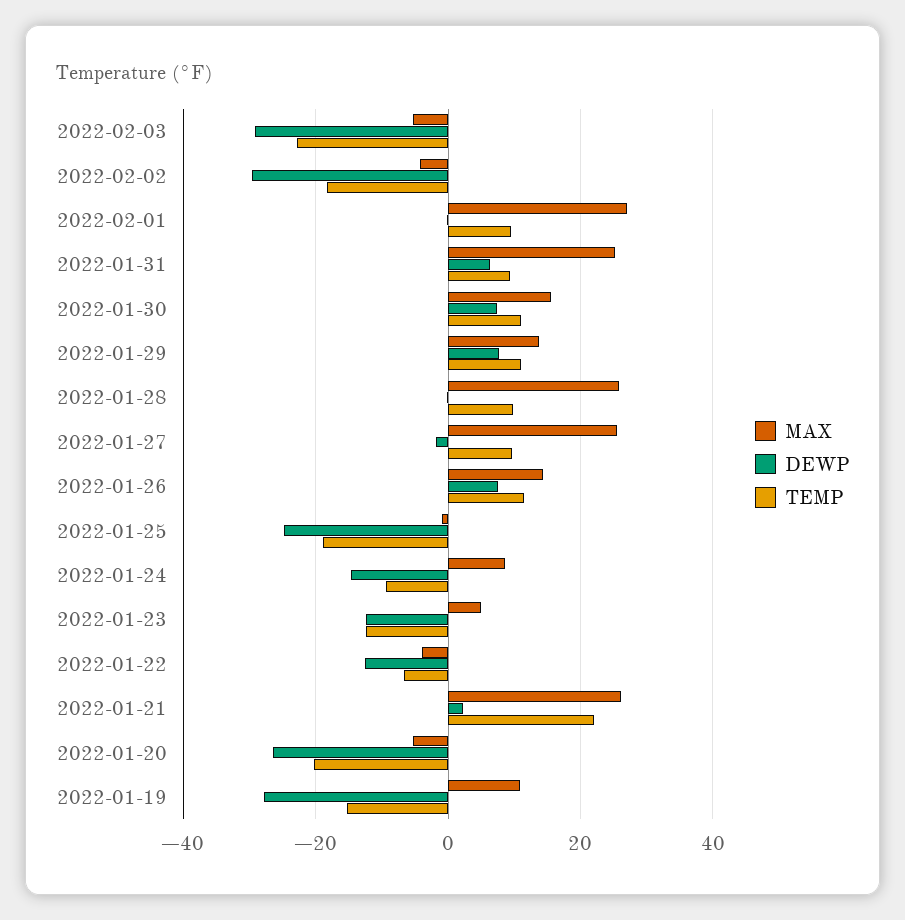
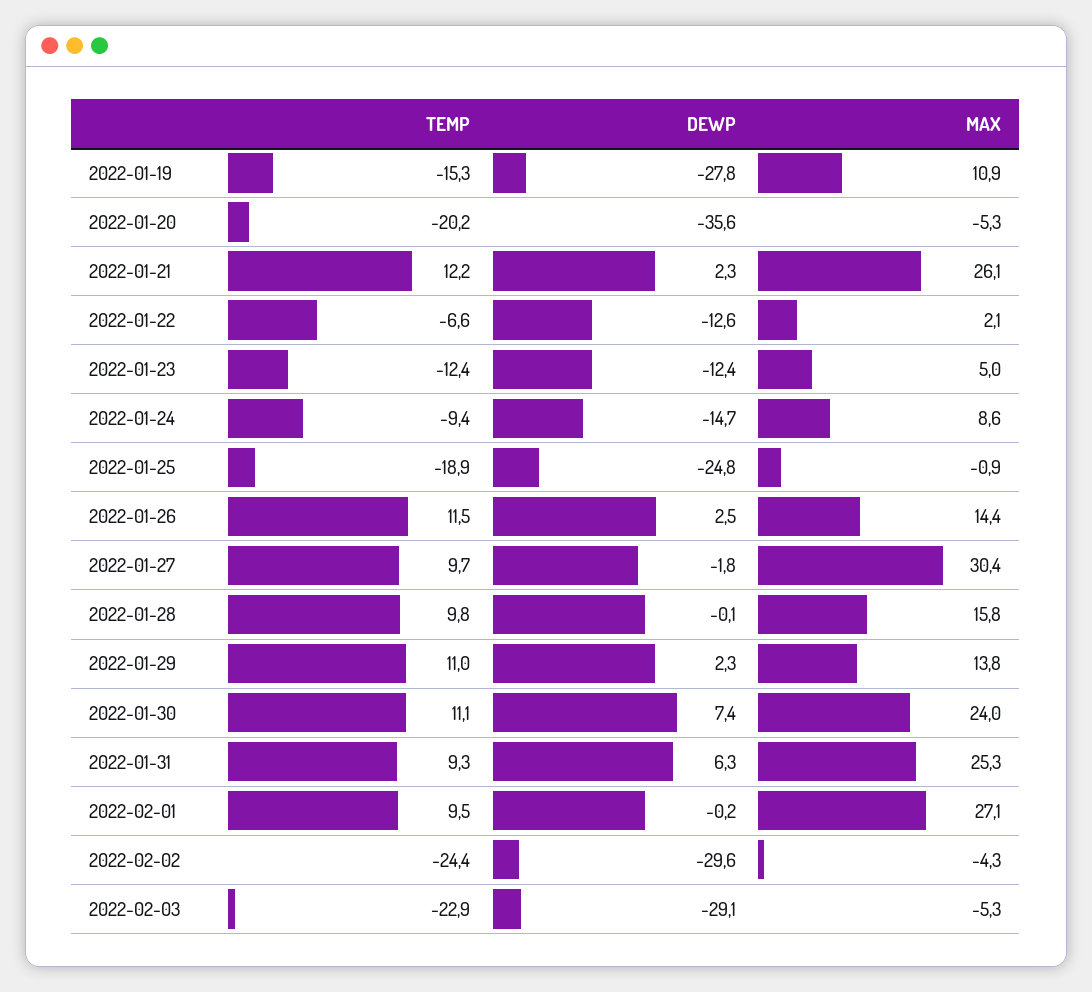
  {
    "MAX": {
      "2022-02-03": -5.3,
      "2022-02-02": -4.3,
      "2022-02-01": 27.1,
      "2022-01-31": 25.3,
-     "2022-01-30": 16,
+     "2022-01-30": 24,
      "2022-01-29": 13.8,
-     "2022-01-28": 26,
+     "2022-01-28": 15.8,
-     "2022-01-27": 26,
+     "2022-01-27": 30.4,
      "2022-01-26": 14.4,
      "2022-01-25": -0.9,
      "2022-01-24": 8.6,
      "2022-01-23": 5,
-     "2022-01-22": -4,
+     "2022-01-22": 2.1,
      "2022-01-21": 26.1,
      "2022-01-20": -5.3,
      "2022-01-19": 10.9
    },
    "DEWP": {
      "2022-02-03": -29.1,
      "2022-02-02": -29.6,
      "2022-02-01": -0.2,
      "2022-01-31": 6.3,
      "2022-01-30": 7.4,
-     "2022-01-29": 8,
+     "2022-01-29": 2.3,
      "2022-01-28": -0.1,
      "2022-01-27": -1.8,
-     "2022-01-26": 8,
+     "2022-01-26": 2.5,
      "2022-01-25": -24.8,
      "2022-01-24": -14.7,
      "2022-01-23": -12.4,
      "2022-01-22": -12.6,
      "2022-01-21": 2.3,
-     "2022-01-20": -26,
+     "2022-01-20": -35.6,
      "2022-01-19": -27.8
    },
    "TEMP": {
      "2022-02-03": -22.9,
-     "2022-02-02": -18,
+     "2022-02-02": -24.4,
      "2022-02-01": 9.5,
      "2022-01-31": 9.3,
      "2022-01-30": 11.1,
      "2022-01-29": 11,
      "2022-01-28": 9.8,
      "2022-01-27": 9.7,
      "2022-01-26": 11.5,
      "2022-01-25": -18.9,
      "2022-01-24": -9.4,
      "2022-01-23": -12.4,
      "2022-01-22": -6.6,
-     "2022-01-21": 22,
+     "2022-01-21": 12.2,
      "2022-01-20": -20.2,
      "2022-01-19": -15.3
    }
  }

